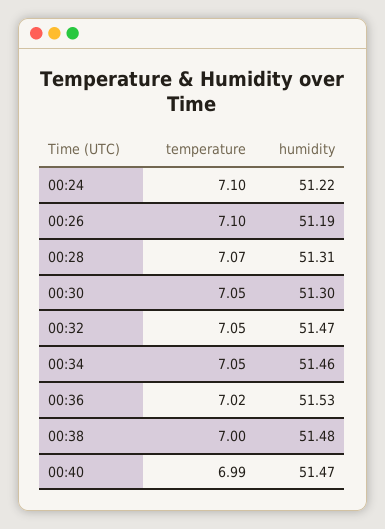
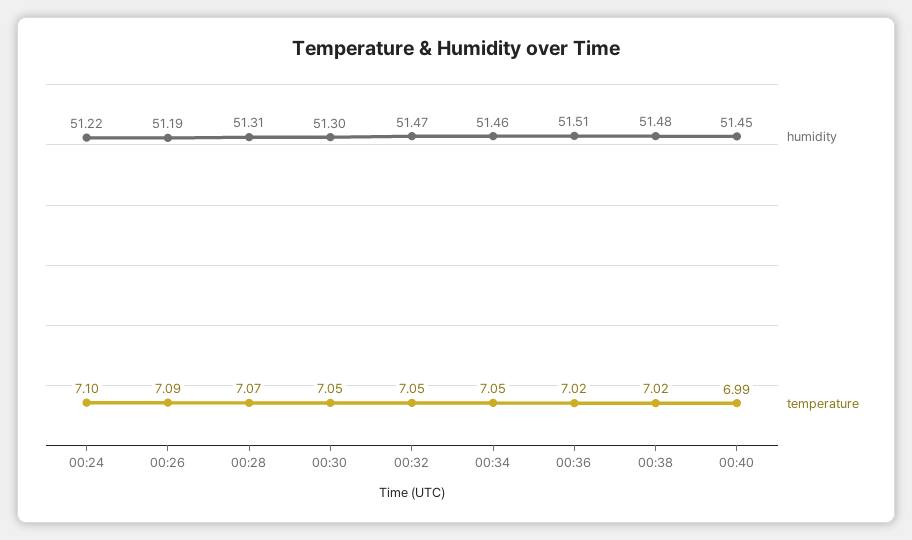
  {
    "temperature": {
      "00:24": 7.1,
-     "00:26": 7.1,
+     "00:26": 7.09,
      "00:28": 7.07,
      "00:30": 7.05,
      "00:32": 7.05,
      "00:34": 7.05,
      "00:36": 7.02,
-     "00:38": 7,
+     "00:38": 7.02,
      "00:40": 6.99
    },
    "humidity": {
      "00:24": 51.22,
      "00:26": 51.19,
      "00:28": 51.31,
      "00:30": 51.3,
      "00:32": 51.47,
      "00:34": 51.46,
-     "00:36": 51.53,
+     "00:36": 51.51,
      "00:38": 51.48,
-     "00:40": 51.47
+     "00:40": 51.45
    }
  }

